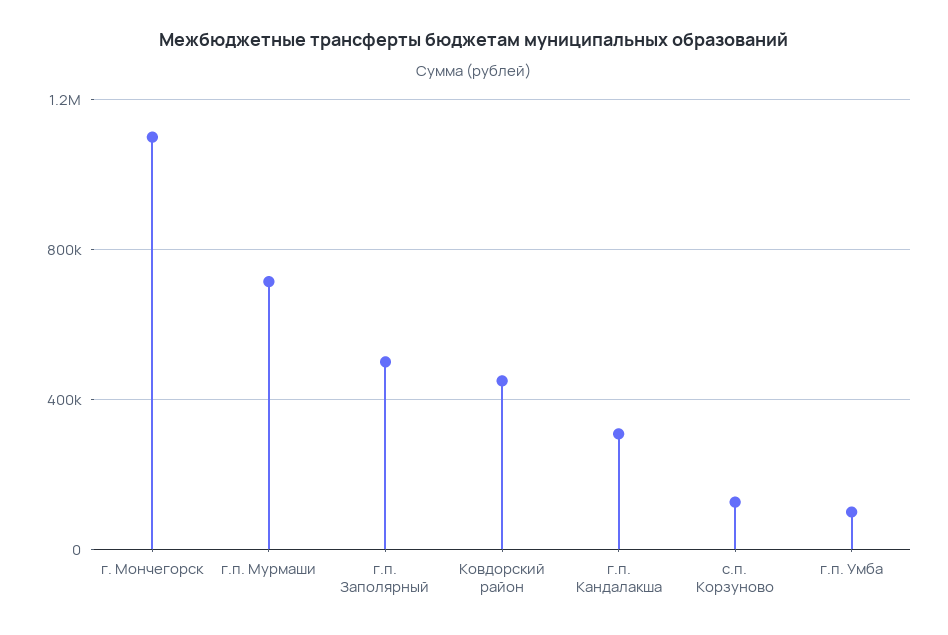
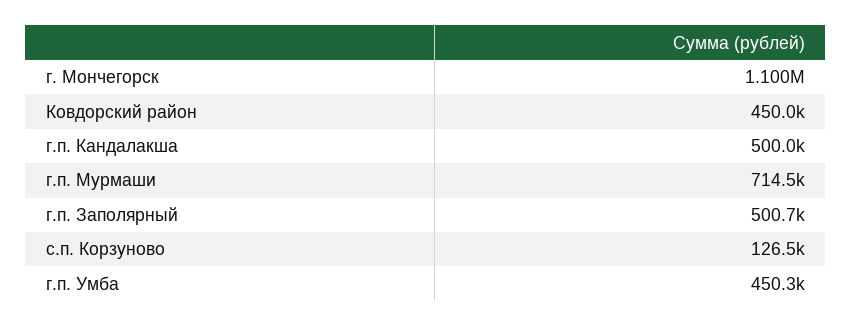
  {
    "г. Мончегорск": 1100000,
    "г.п. Мурмаши": 714500,
    "г.п. Заполярный": 500700,
    "Ковдорский район": 450000,
-   "г.п. Кандалакша": 300000,
+   "г.п. Кандалакша": 500000,
    "с.п. Корзуново": 126500,
-   "г.п. Умба": 100000
+   "г.п. Умба": 450300
  }

